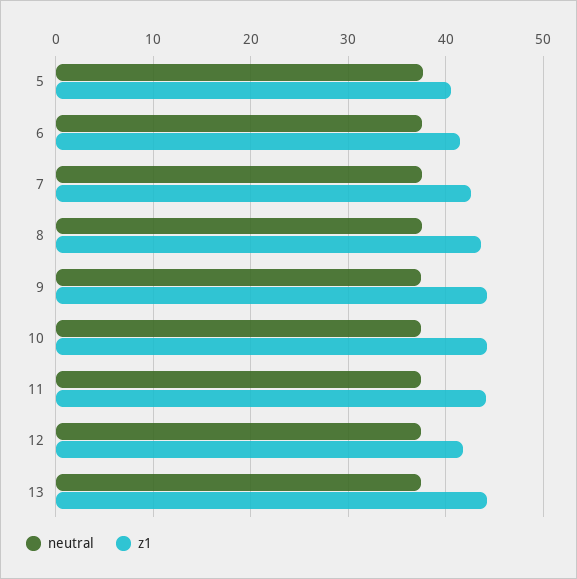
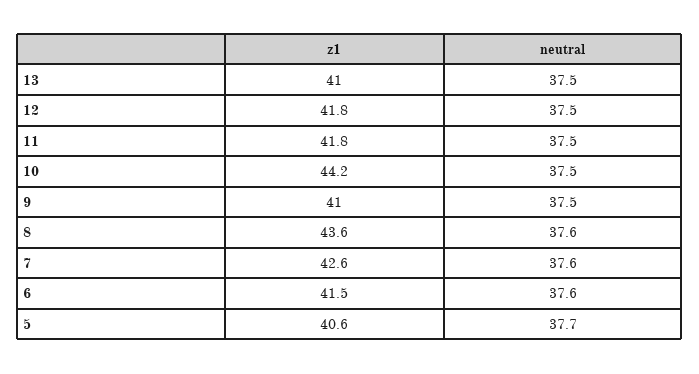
  {
    "neutral": {
      "5": 37.7,
      "6": 37.6,
      "7": 37.6,
      "8": 37.6,
      "9": 37.5,
      "10": 37.5,
      "11": 37.5,
      "12": 37.5,
      "13": 37.5
    },
    "z1": {
      "5": 40.6,
      "6": 41.5,
      "7": 42.6,
      "8": 43.6,
-     "9": 44,
+     "9": 41,
      "10": 44.2,
-     "11": 44,
+     "11": 41.8,
      "12": 41.8,
-     "13": 44
+     "13": 41
    }
  }

